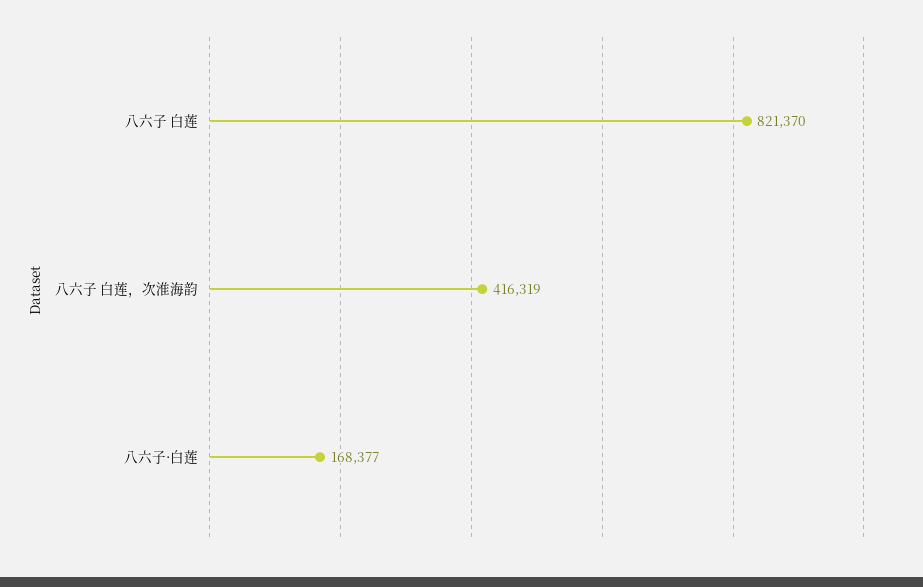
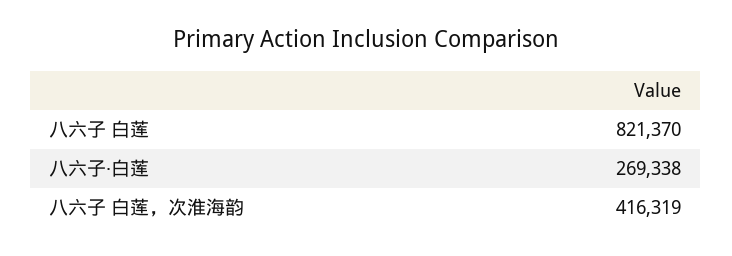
  {
    "八六子 白莲": 821370,
    "八六子 白莲，次淮海韵": 416319,
-   "八六子·白莲": 168377
+   "八六子·白莲": 269338
  }

